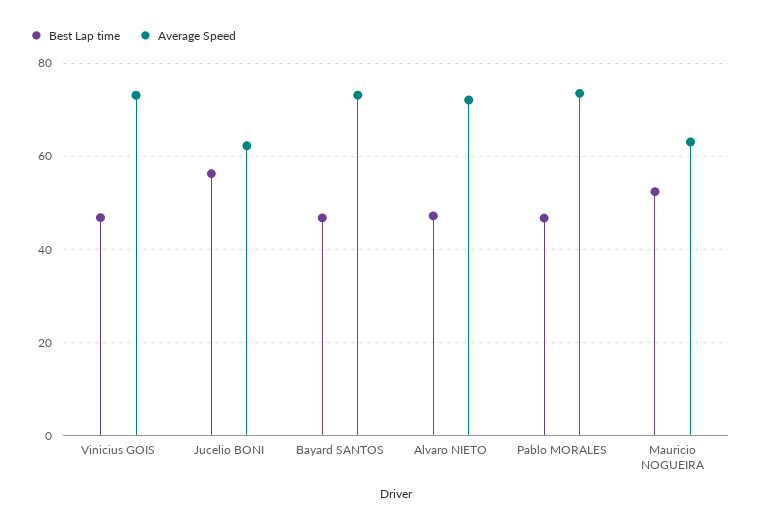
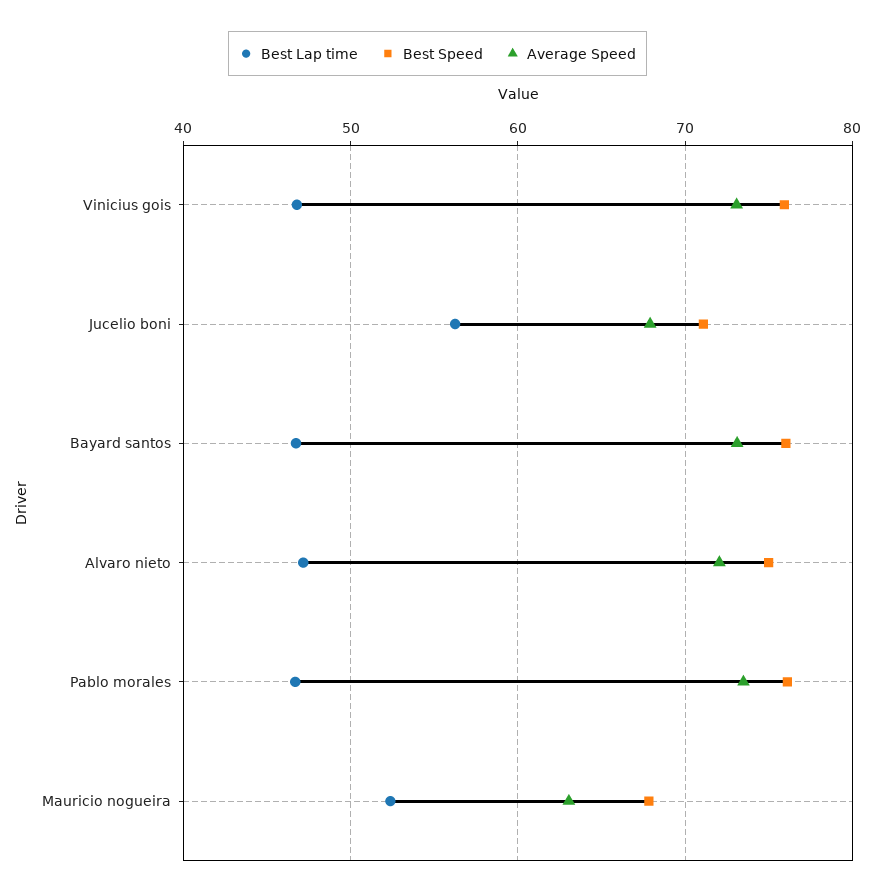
  {
    "Best Lap time": {
      "Vinicius GOIS": 47,
      "Jucelio BONI": 56,
      "Bayard SANTOS": 47,
      "Alvaro NIETO": 47,
      "Pablo MORALES": 47,
      "Mauricio NOGUEIRA": 52
    },
    "Average Speed": {
      "Vinicius GOIS": 73,
-     "Jucelio BONI": 62,
+     "Jucelio BONI": 68,
      "Bayard SANTOS": 73,
      "Alvaro NIETO": 72,
      "Pablo MORALES": 73,
      "Mauricio NOGUEIRA": 63
-   }
+   },
+   "Best Speed": {
+     "Vinicius GOIS": 76,
+     "Jucelio BONI": 71,
+     "Bayard SANTOS": 76,
+     "Alvaro NIETO": 75,
+     "Pablo MORALES": 76,
+     "Mauricio NOGUEIRA": 68
+   }
  }

